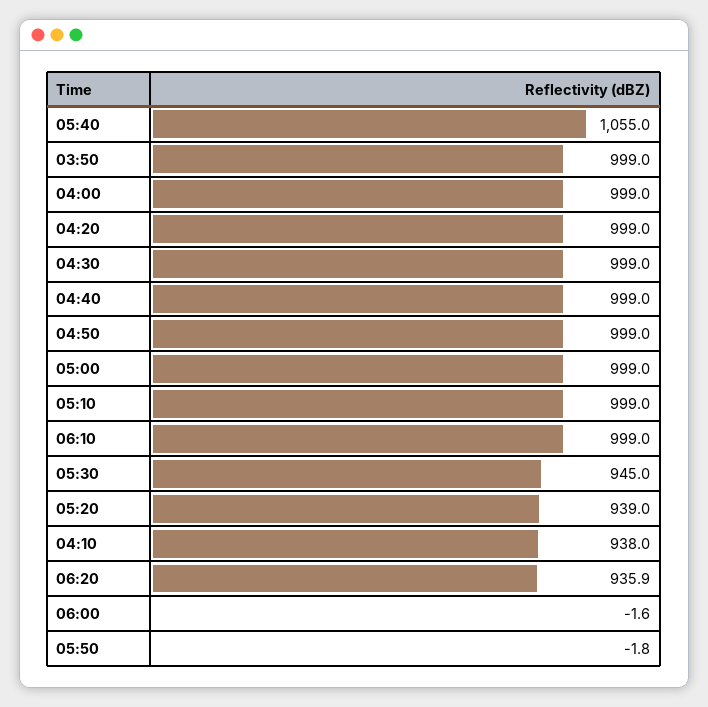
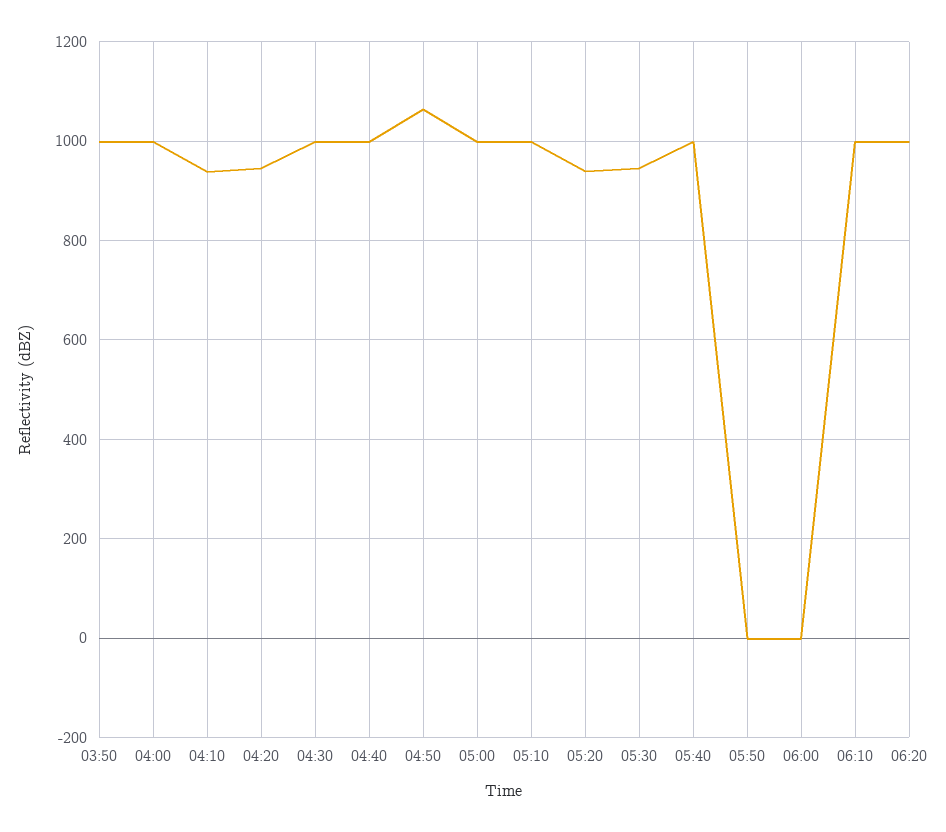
  {
-   "05:40": 1055,
+   "05:40": 1000,
    "03:50": 999,
    "04:00": 999,
-   "04:20": 999,
+   "04:20": 940,
    "04:30": 999,
    "04:40": 999,
-   "04:50": 999,
+   "04:50": 1060,
    "05:00": 999,
    "05:10": 999,
    "06:10": 999,
    "05:30": 945,
    "05:20": 939,
    "04:10": 938,
-   "06:20": 935.9,
+   "06:20": 1000,
    "06:00": -1.6,
    "05:50": -1.8
  }

